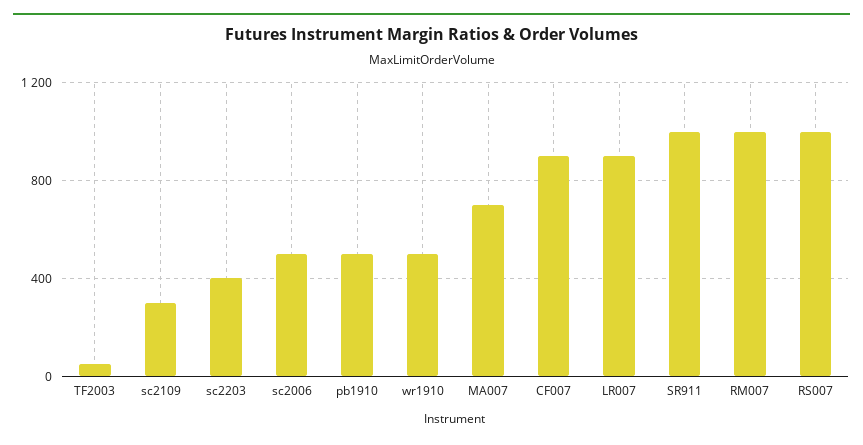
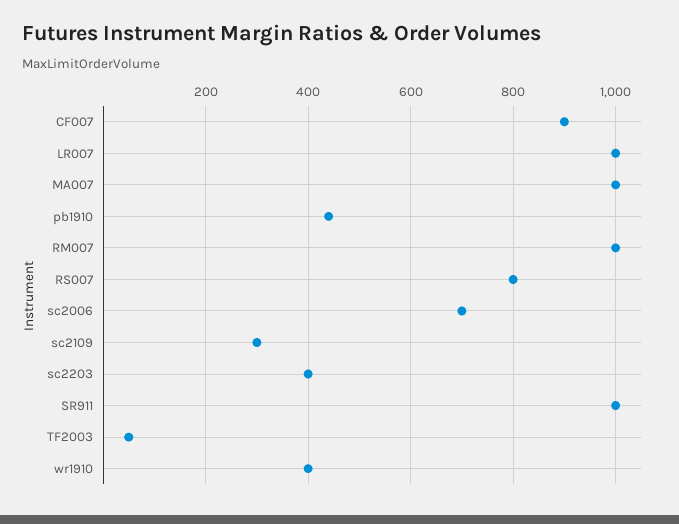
  {
    "TF2003": 60,
    "sc2109": 300,
    "sc2203": 400,
-   "sc2006": 500,
+   "sc2006": 700,
-   "pb1910": 500,
+   "pb1910": 440,
-   "wr1910": 500,
+   "wr1910": 400,
-   "MA007": 700,
+   "MA007": 1000,
    "CF007": 900,
-   "LR007": 900,
+   "LR007": 1000,
    "SR911": 1000,
    "RM007": 1000,
-   "RS007": 1000
+   "RS007": 800
  }

